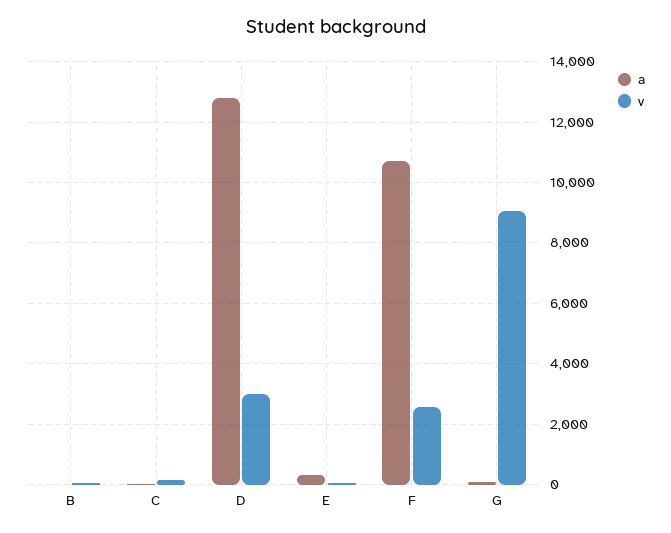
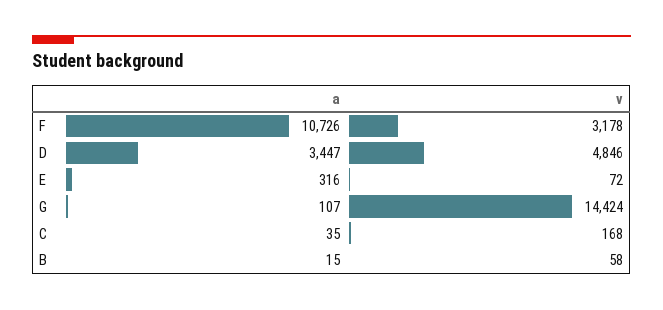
  {
    "a": {
      "B": 15,
      "C": 35,
-     "D": 12800,
+     "D": 3447,
      "E": 316,
      "F": 10726,
      "G": 107
    },
    "v": {
      "B": 58,
      "C": 168,
-     "D": 3000,
+     "D": 4846,
      "E": 72,
-     "F": 2600,
+     "F": 3178,
-     "G": 9000
+     "G": 14424
    }
  }

